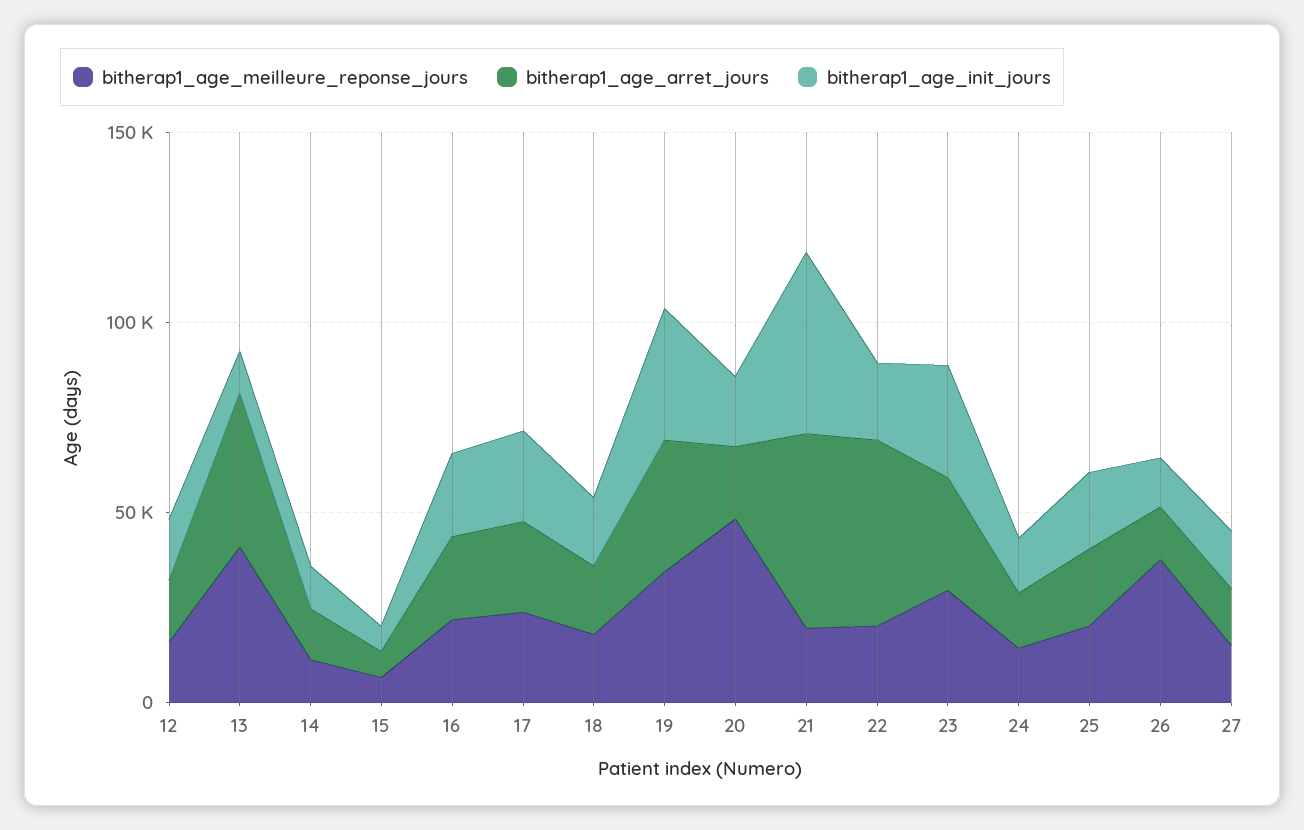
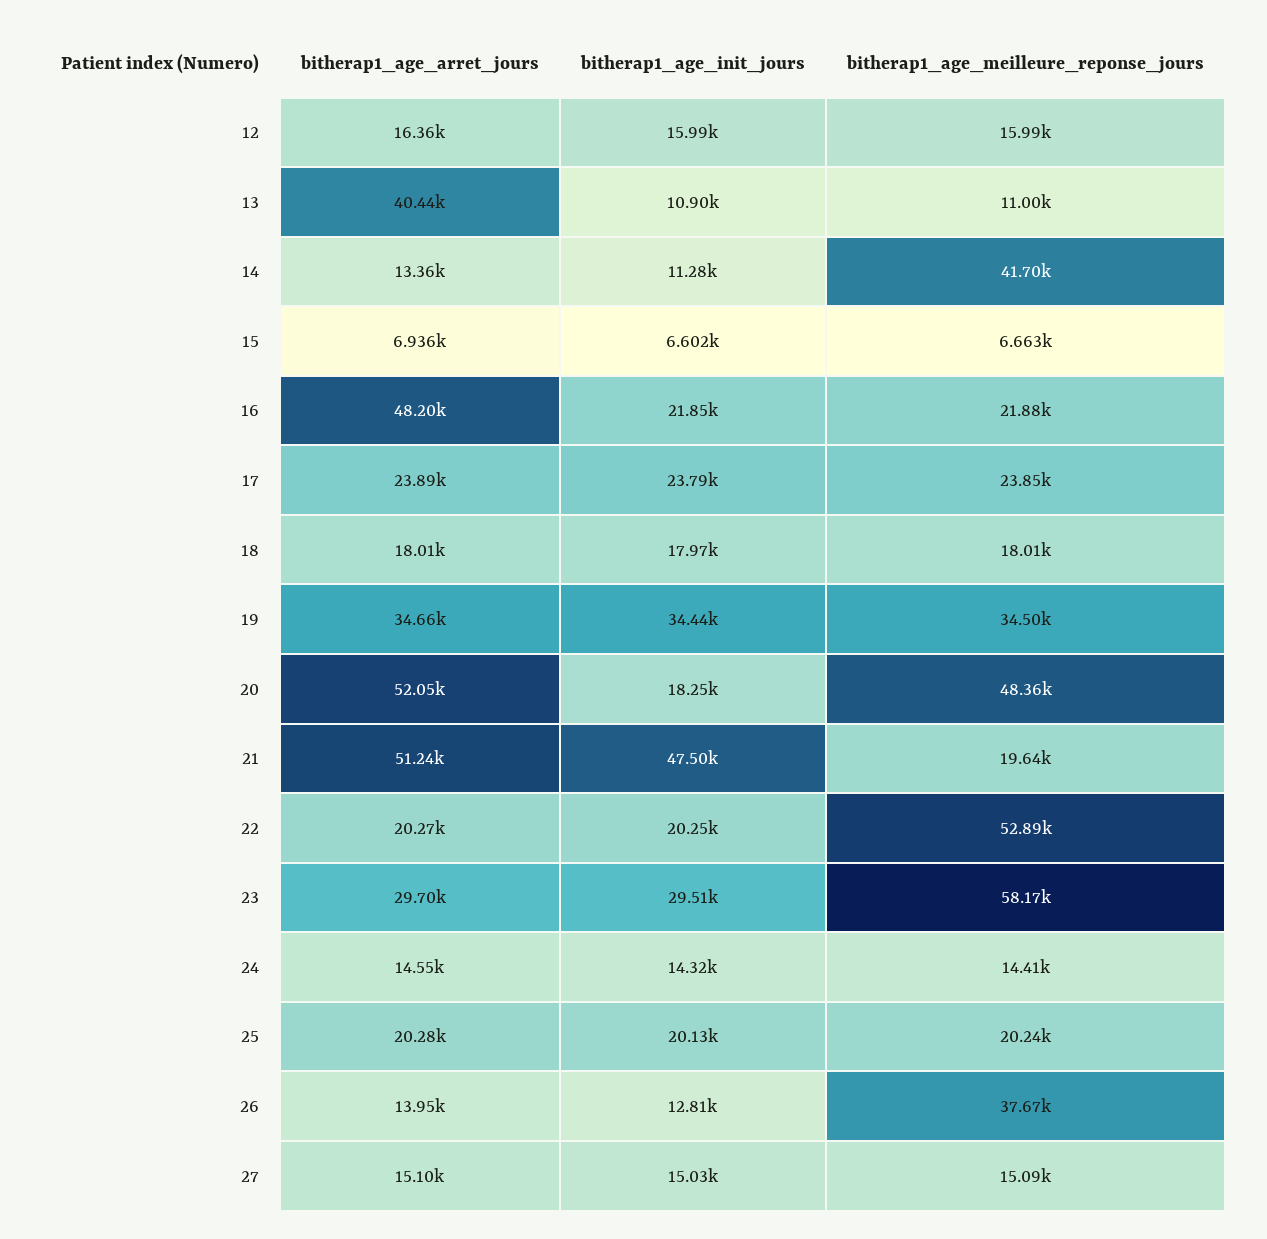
  {
    "bitherap1_age_meilleure_reponse_jours": {
      "12": 15990,
-     "13": 40000,
+     "13": 11000,
-     "14": 10000,
+     "14": 41700,
      "15": 6663,
      "16": 21880,
      "17": 23850,
      "18": 18010,
      "19": 34500,
      "20": 48360,
      "21": 19640,
-     "22": 20000,
+     "22": 52890,
-     "23": 30000,
+     "23": 58170,
      "24": 14410,
      "25": 20240,
      "26": 37670,
      "27": 15090
    },
    "bitherap1_age_arret_jours": {
      "12": 16360,
      "13": 40440,
      "14": 13360,
      "15": 6936,
-     "16": 20000,
+     "16": 48200,
      "17": 23890,
      "18": 18010,
      "19": 34660,
-     "20": 20000,
+     "20": 52050,
      "21": 51240,
-     "22": 50000,
+     "22": 20270,
      "23": 29700,
      "24": 14550,
      "25": 20280,
      "26": 13950,
      "27": 15100
    },
    "bitherap1_age_init_jours": {
      "12": 15990,
      "13": 10900,
      "14": 11280,
      "15": 6602,
      "16": 21850,
      "17": 23790,
      "18": 17970,
      "19": 34440,
      "20": 18250,
      "21": 47500,
      "22": 20250,
      "23": 29510,
      "24": 14320,
      "25": 20130,
      "26": 12810,
      "27": 15030
    }
  }

